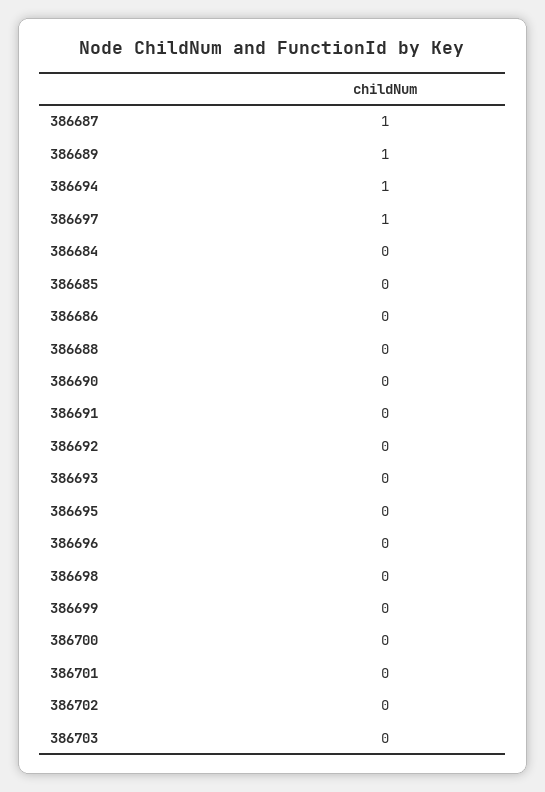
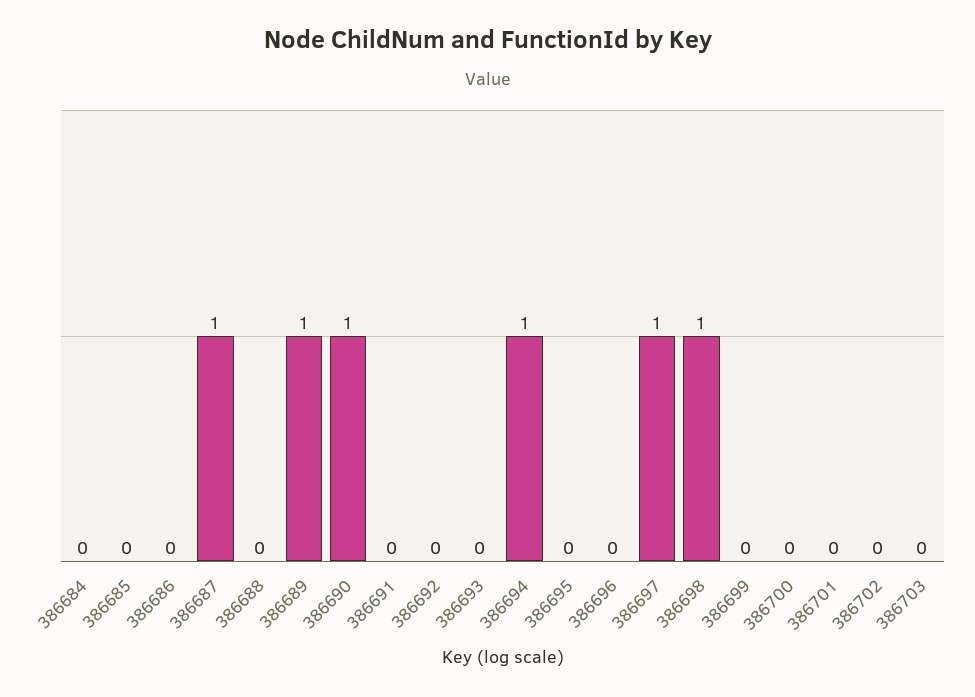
  {
    "386687": 1,
    "386689": 1,
    "386694": 1,
    "386697": 1,
    "386684": 0,
    "386685": 0,
    "386686": 0,
    "386688": 0,
-   "386690": 0,
+   "386690": 1,
    "386691": 0,
    "386692": 0,
    "386693": 0,
    "386695": 0,
    "386696": 0,
-   "386698": 0,
+   "386698": 1,
    "386699": 0,
    "386700": 0,
    "386701": 0,
    "386702": 0,
    "386703": 0
  }

